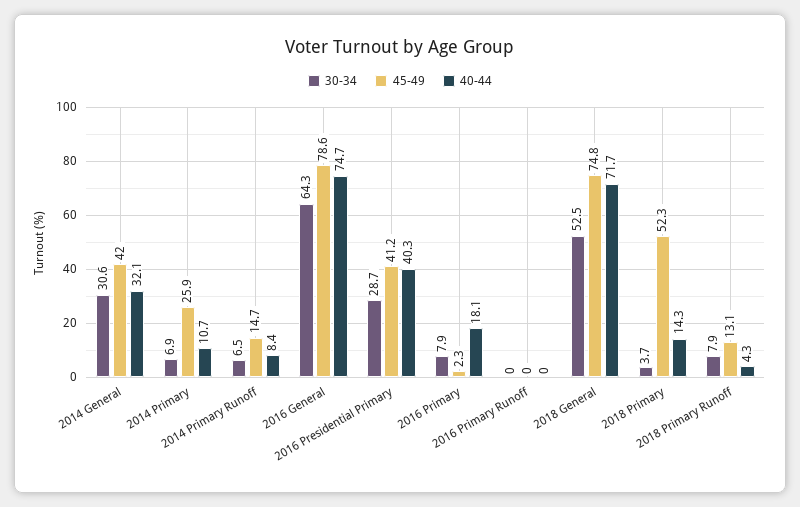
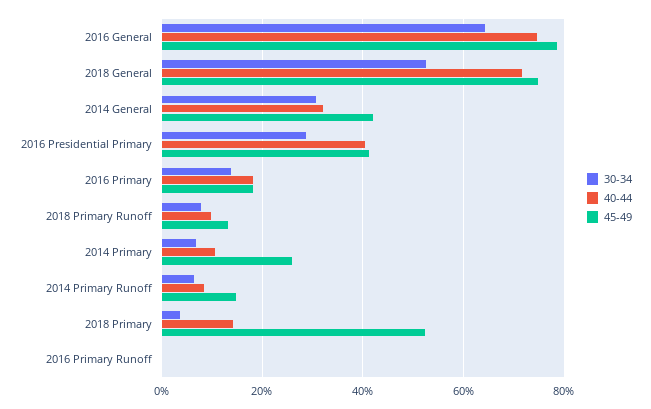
  {
    "30-34": {
      "2014 General": 30.6,
      "2014 Primary": 6.9,
      "2014 Primary Runoff": 6.5,
      "2016 General": 64.3,
      "2016 Presidential Primary": 28.7,
-     "2016 Primary": 7.9,
+     "2016 Primary": 14,
      "2016 Primary Runoff": 0,
      "2018 General": 52.5,
      "2018 Primary": 3.7,
      "2018 Primary Runoff": 7.9
    },
    "45-49": {
      "2014 General": 42,
      "2014 Primary": 25.9,
      "2014 Primary Runoff": 14.7,
      "2016 General": 78.6,
      "2016 Presidential Primary": 41.2,
-     "2016 Primary": 2.3,
+     "2016 Primary": 18,
      "2016 Primary Runoff": 0,
      "2018 General": 74.8,
      "2018 Primary": 52.3,
      "2018 Primary Runoff": 13.1
    },
    "40-44": {
      "2014 General": 32.1,
      "2014 Primary": 10.7,
      "2014 Primary Runoff": 8.4,
      "2016 General": 74.7,
      "2016 Presidential Primary": 40.3,
      "2016 Primary": 18.1,
      "2016 Primary Runoff": 0,
      "2018 General": 71.7,
      "2018 Primary": 14.3,
-     "2018 Primary Runoff": 4.3
+     "2018 Primary Runoff": 10
    }
  }

